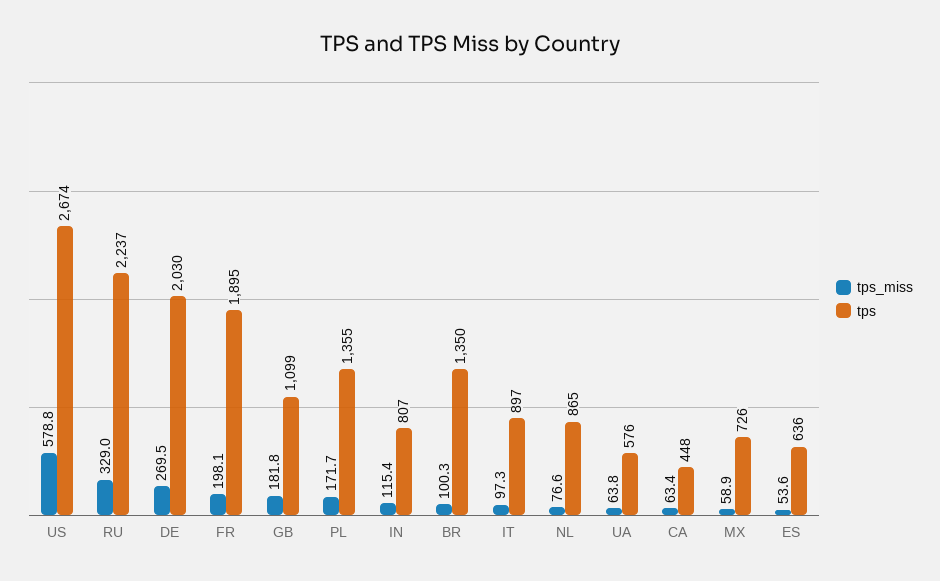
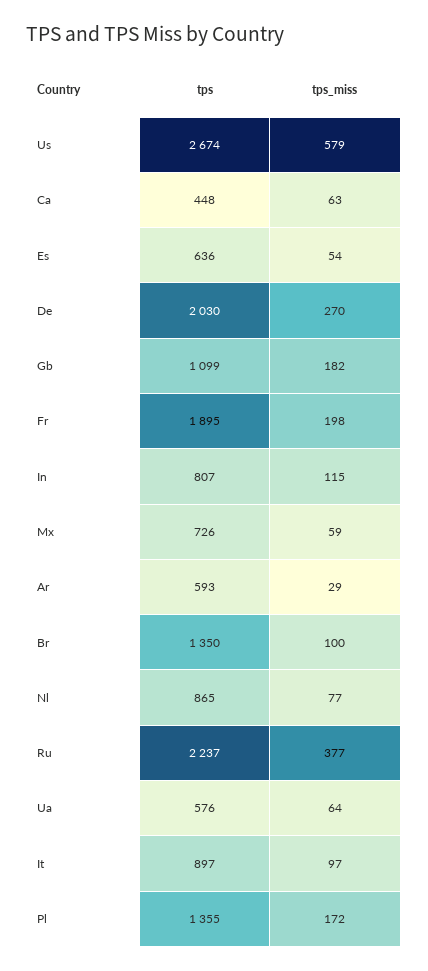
  {
    "tps_miss": {
      "US": 578.8,
-     "RU": 329,
+     "RU": 377,
      "DE": 269.5,
      "FR": 198.1,
      "GB": 181.8,
      "PL": 171.7,
      "IN": 115.4,
      "BR": 100.3,
      "IT": 97.3,
      "NL": 76.6,
      "UA": 63.8,
      "CA": 63.4,
      "MX": 58.9,
-     "ES": 53.6
+     "ES": 53.6,
+     "Ar": 29
    },
    "tps": {
      "US": 2674,
      "RU": 2237,
      "DE": 2030,
      "FR": 1895,
      "GB": 1099,
      "PL": 1355,
      "IN": 807,
      "BR": 1350,
      "IT": 897,
      "NL": 865,
      "UA": 576,
      "CA": 448,
      "MX": 726,
-     "ES": 636
+     "ES": 636,
+     "Ar": 593
    }
  }

